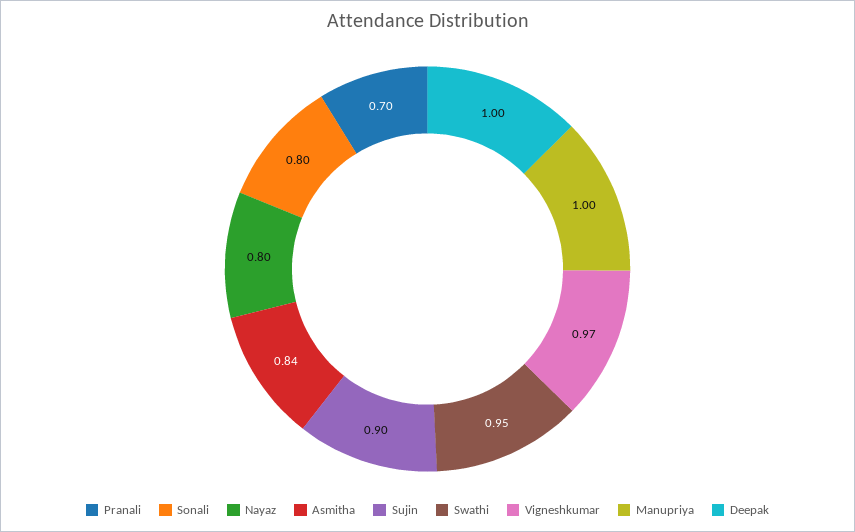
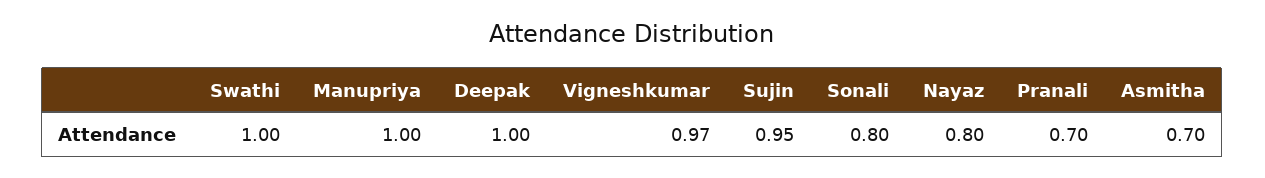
  {
    "Pranali": 0.7,
    "Sonali": 0.8,
    "Nayaz": 0.8,
-   "Asmitha": 0.84,
+   "Asmitha": 0.7,
-   "Sujin": 0.9,
+   "Sujin": 0.95,
-   "Swathi": 0.95,
+   "Swathi": 1,
    "Vigneshkumar": 0.97,
    "Manupriya": 1,
    "Deepak": 1
  }

